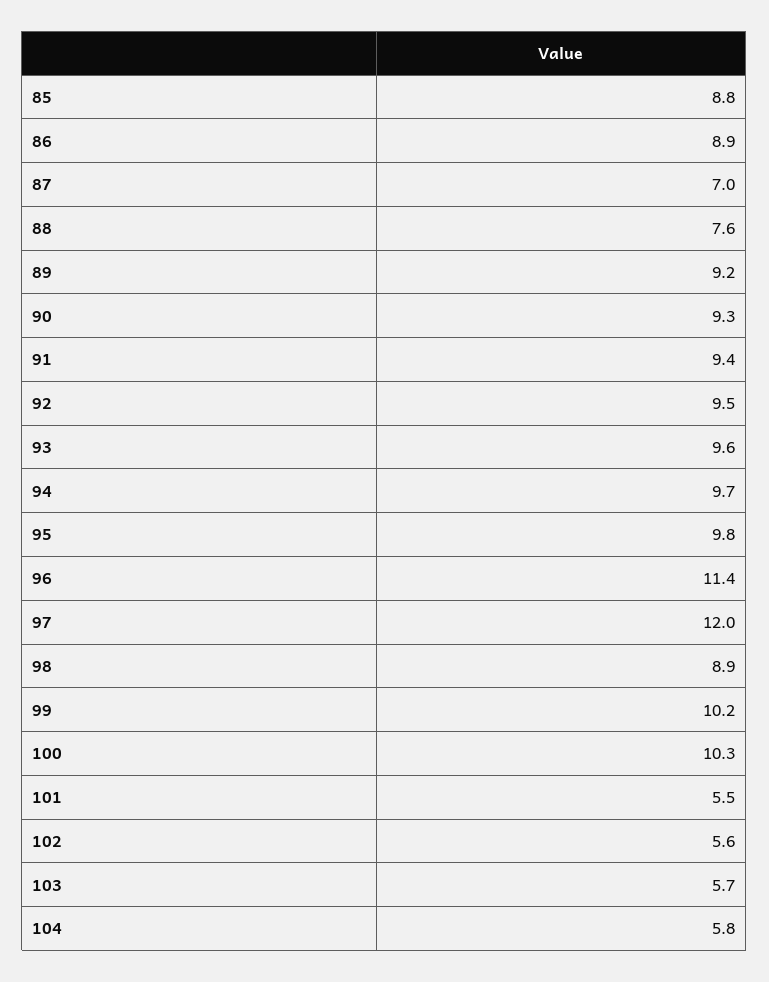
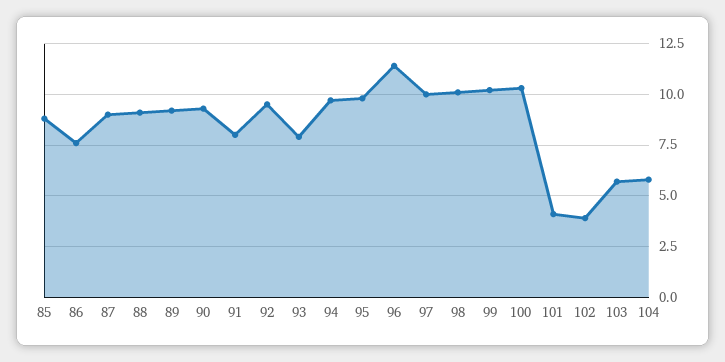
  {
    "85": 8.8,
-   "86": 8.9,
+   "86": 7.5,
-   "87": 7,
+   "87": 9,
-   "88": 7.6,
+   "88": 9,
    "89": 9.2,
    "90": 9.3,
-   "91": 9.4,
+   "91": 8,
    "92": 9.5,
-   "93": 9.6,
+   "93": 8,
    "94": 9.7,
    "95": 9.8,
    "96": 11.4,
-   "97": 12,
+   "97": 10,
-   "98": 8.9,
+   "98": 10,
    "99": 10.2,
    "100": 10.3,
-   "101": 5.5,
+   "101": 4,
-   "102": 5.6,
+   "102": 4,
    "103": 5.7,
    "104": 5.8
  }

